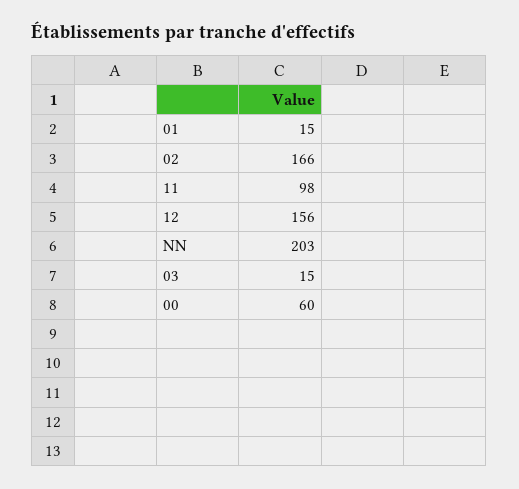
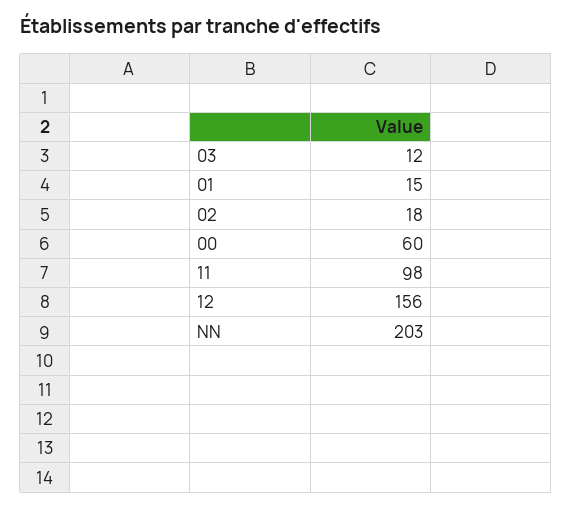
  {
    "01": 15,
-   "02": 166,
+   "02": 18,
    "11": 98,
    "12": 156,
    "NN": 203,
-   "03": 15,
+   "03": 12,
    "00": 60
  }

